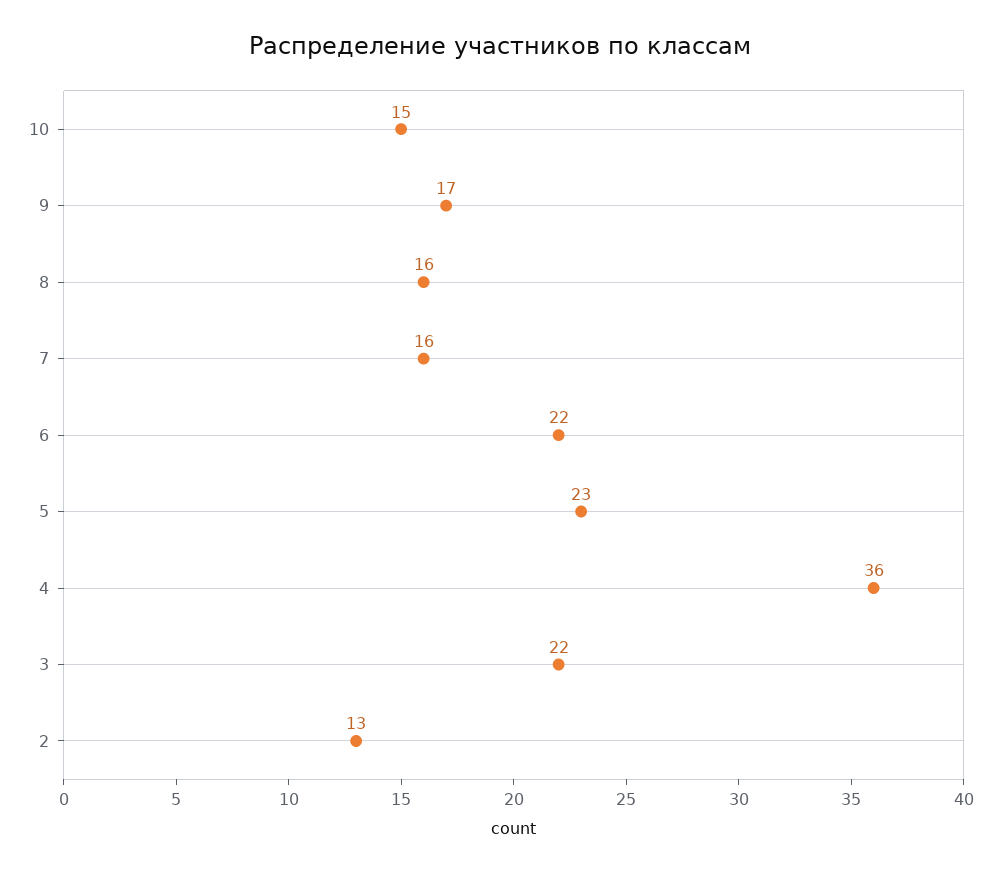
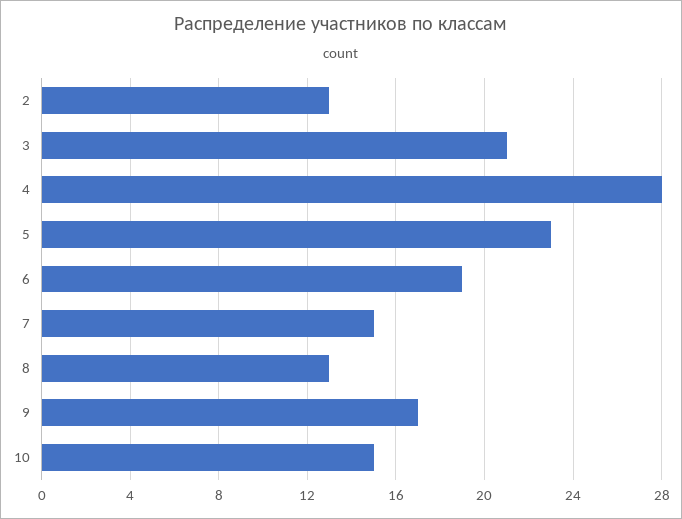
  {
    "10": 15,
    "9": 17,
-   "8": 16,
+   "8": 13,
-   "7": 16,
+   "7": 15,
-   "6": 22,
+   "6": 19,
    "5": 23,
-   "4": 36,
+   "4": 28,
-   "3": 22,
+   "3": 21,
    "2": 13
  }

